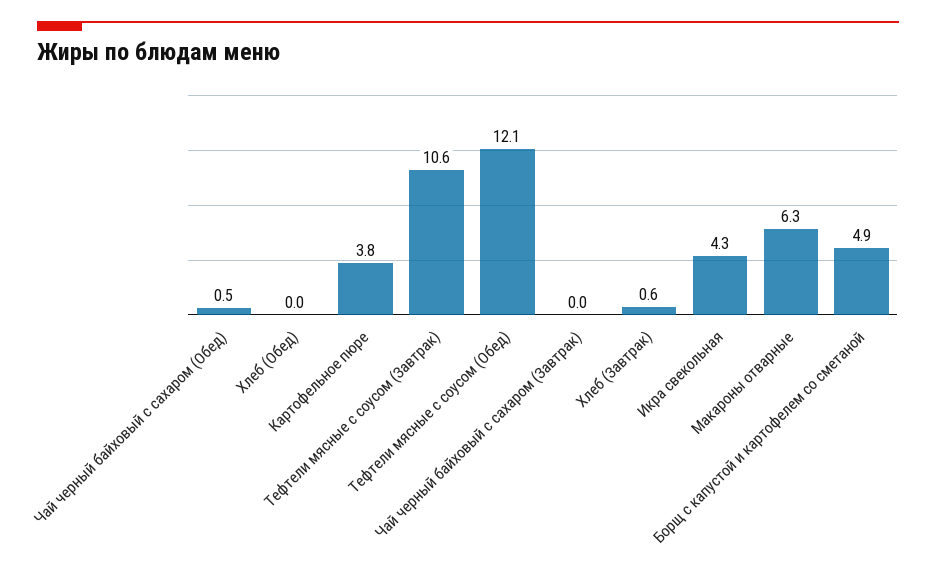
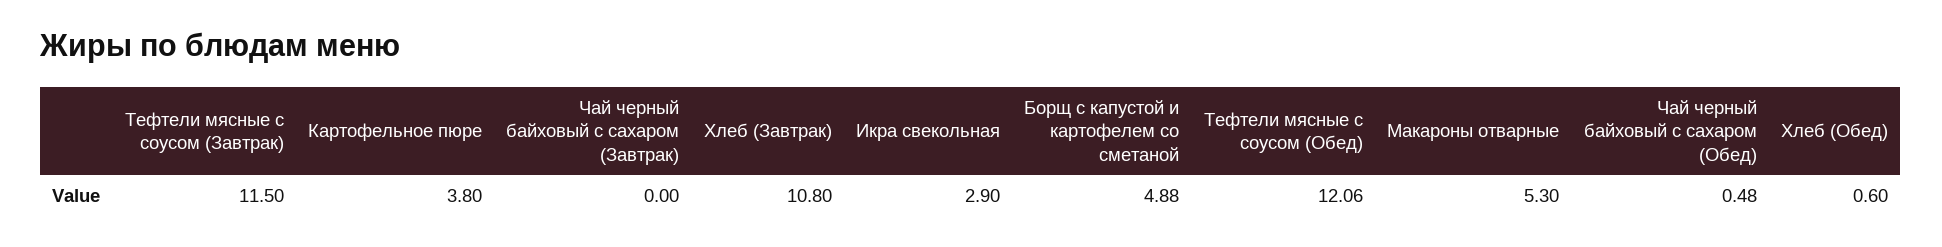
  {
    "Чай черный байховый с сахаром (Обед)": 0.48,
-   "Хлеб (Обед)": 0,
+   "Хлеб (Обед)": 0.6,
    "Картофельное пюре": 3.8,
-   "Тефтели мясные с соусом (Завтрак)": 10.6,
+   "Тефтели мясные с соусом (Завтрак)": 11.5,
    "Тефтели мясные с соусом (Обед)": 12.06,
    "Чай черный байховый с сахаром (Завтрак)": 0,
-   "Хлеб (Завтрак)": 0.6,
+   "Хлеб (Завтрак)": 10.8,
-   "Икра свекольная": 4.3,
+   "Икра свекольная": 2.9,
-   "Макароны отварные": 6.3,
+   "Макароны отварные": 5.3,
    "Борщ с капустой и картофелем со сметаной": 4.88
  }

